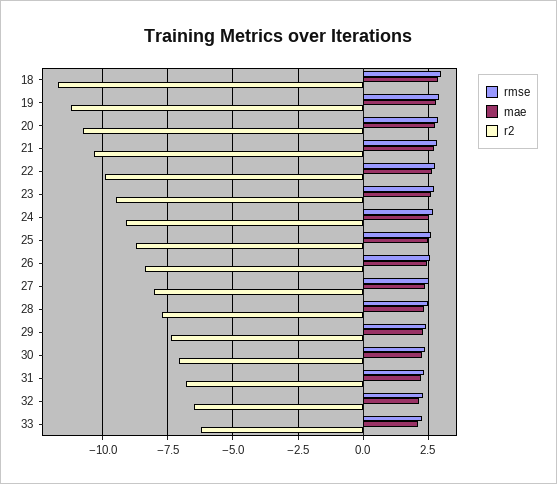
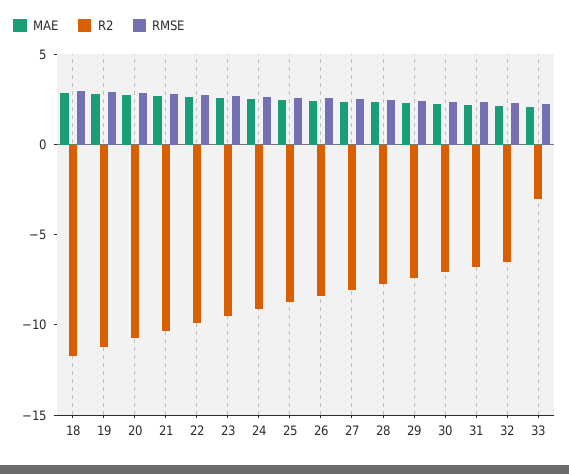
  {
    "rmse": {
      "18": 3,
      "19": 3,
      "20": 2.75,
      "21": 2.75,
      "22": 2.75,
      "23": 2.75,
      "24": 2.75,
      "25": 2.5,
      "26": 2.5,
      "27": 2.5,
      "28": 2.5,
      "29": 2.5,
      "30": 2.5,
      "31": 2.25,
      "32": 2.25,
      "33": 2.25
    },
    "mae": {
      "18": 2.75,
      "19": 2.75,
      "20": 2.75,
      "21": 2.75,
      "22": 2.75,
      "23": 2.5,
      "24": 2.5,
      "25": 2.5,
      "26": 2.5,
      "27": 2.5,
      "28": 2.25,
      "29": 2.25,
      "30": 2.25,
      "31": 2.25,
      "32": 2.25,
      "33": 2
    },
    "r2": {
      "18": -11.75,
      "19": -11.25,
      "20": -10.75,
      "21": -10.25,
      "22": -10,
      "23": -9.5,
      "24": -9,
      "25": -8.75,
      "26": -8.25,
      "27": -8,
      "28": -7.75,
      "29": -7.5,
      "30": -7,
      "31": -6.75,
      "32": -6.5,
-     "33": -6.25
+     "33": -3
    }
  }

